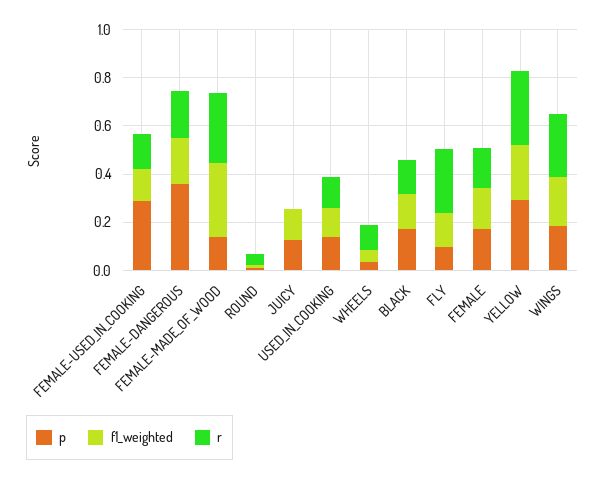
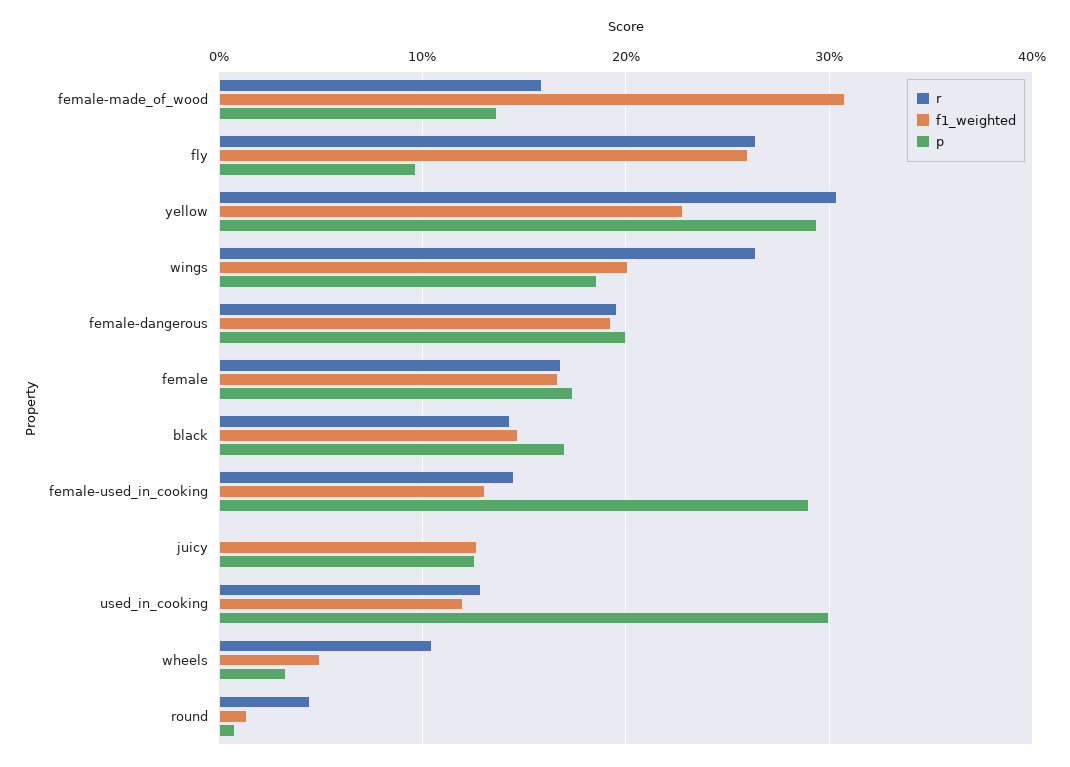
  {
    "p": {
      "FEMALE-USED_IN_COOKING": 0.29,
-     "FEMALE-DANGEROUS": 0.35,
+     "FEMALE-DANGEROUS": 0.2,
      "FEMALE-MADE_OF_WOOD": 0.14,
      "ROUND": 0.01,
      "JUICY": 0.13,
-     "USED_IN_COOKING": 0.15,
+     "USED_IN_COOKING": 0.3,
      "WHEELS": 0.03,
      "BLACK": 0.17,
      "FLY": 0.1,
      "FEMALE": 0.17,
      "YELLOW": 0.29,
      "WINGS": 0.19
    },
    "f1_weighted": {
      "FEMALE-USED_IN_COOKING": 0.13,
      "FEMALE-DANGEROUS": 0.19,
      "FEMALE-MADE_OF_WOOD": 0.31,
      "ROUND": 0.01,
      "JUICY": 0.13,
      "USED_IN_COOKING": 0.12,
      "WHEELS": 0.05,
      "BLACK": 0.15,
-     "FLY": 0.15,
+     "FLY": 0.26,
      "FEMALE": 0.17,
      "YELLOW": 0.23,
      "WINGS": 0.2
    },
    "r": {
      "FEMALE-USED_IN_COOKING": 0.15,
      "FEMALE-DANGEROUS": 0.2,
-     "FEMALE-MADE_OF_WOOD": 0.3,
+     "FEMALE-MADE_OF_WOOD": 0.16,
      "ROUND": 0.05,
      "JUICY": 0,
      "USED_IN_COOKING": 0.13,
      "WHEELS": 0.11,
      "BLACK": 0.14,
      "FLY": 0.26,
      "FEMALE": 0.17,
      "YELLOW": 0.3,
      "WINGS": 0.26
    }
  }

